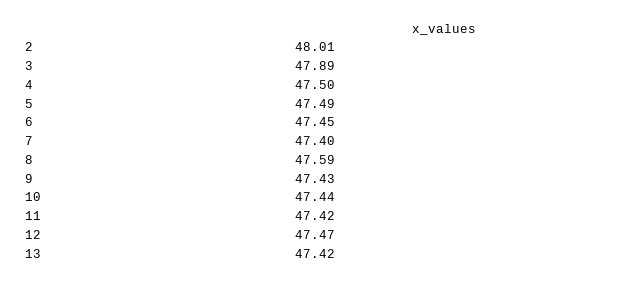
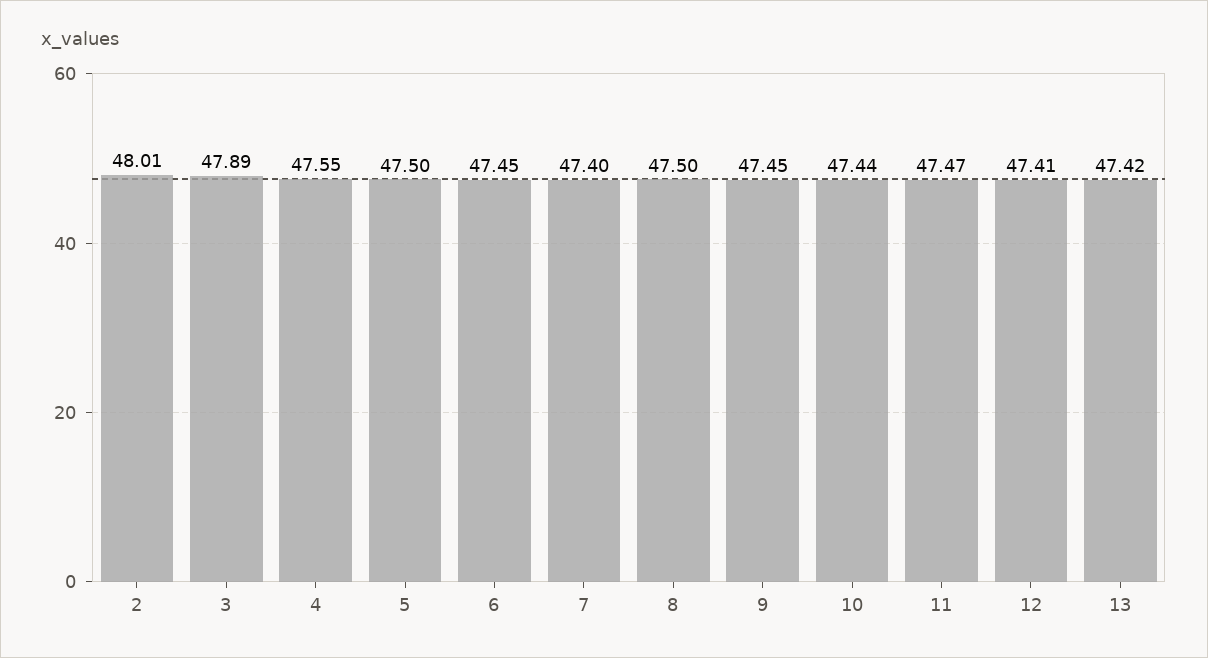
  {
    "2": 48.01,
    "3": 47.89,
-   "4": 47.5,
+   "4": 47.55,
-   "5": 47.49,
+   "5": 47.5,
    "6": 47.45,
    "7": 47.4,
-   "8": 47.59,
+   "8": 47.5,
-   "9": 47.43,
+   "9": 47.45,
    "10": 47.44,
-   "11": 47.42,
+   "11": 47.47,
-   "12": 47.47,
+   "12": 47.41,
    "13": 47.42
  }

